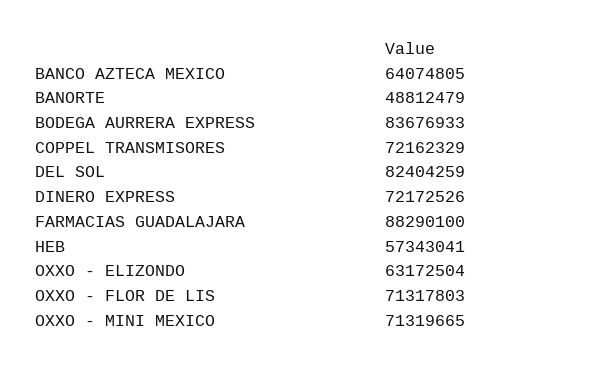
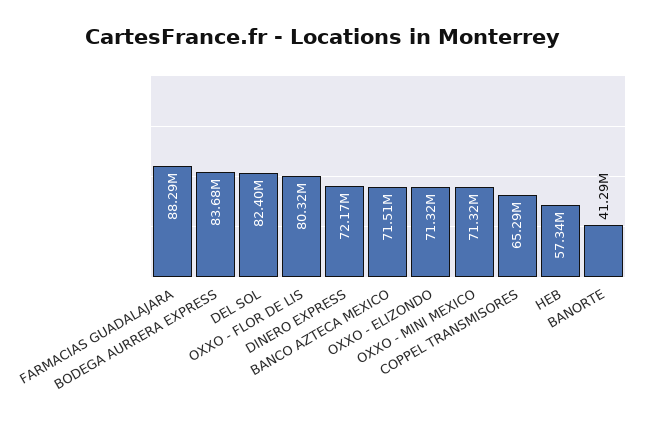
  {
-   "BANCO AZTECA MEXICO": 64074805,
+   "BANCO AZTECA MEXICO": 71510000,
-   "BANORTE": 48812479,
+   "BANORTE": 41290000,
    "BODEGA AURRERA EXPRESS": 83676933,
-   "COPPEL TRANSMISORES": 72162329,
+   "COPPEL TRANSMISORES": 65290000,
    "DEL SOL": 82404259,
    "DINERO EXPRESS": 72172526,
    "FARMACIAS GUADALAJARA": 88290100,
    "HEB": 57343041,
-   "OXXO - ELIZONDO": 63172504,
+   "OXXO - ELIZONDO": 71320000,
-   "OXXO - FLOR DE LIS": 71317803,
+   "OXXO - FLOR DE LIS": 80320000,
    "OXXO - MINI MEXICO": 71319665
  }

